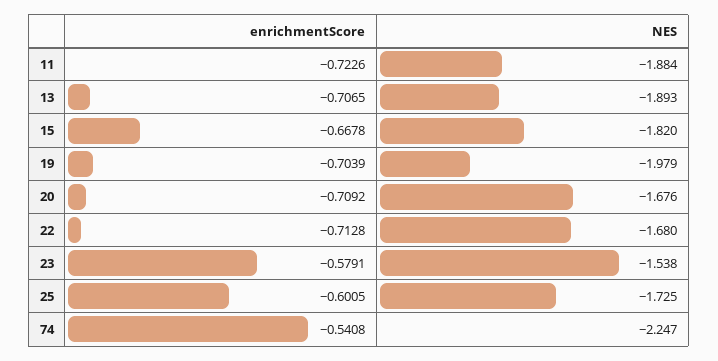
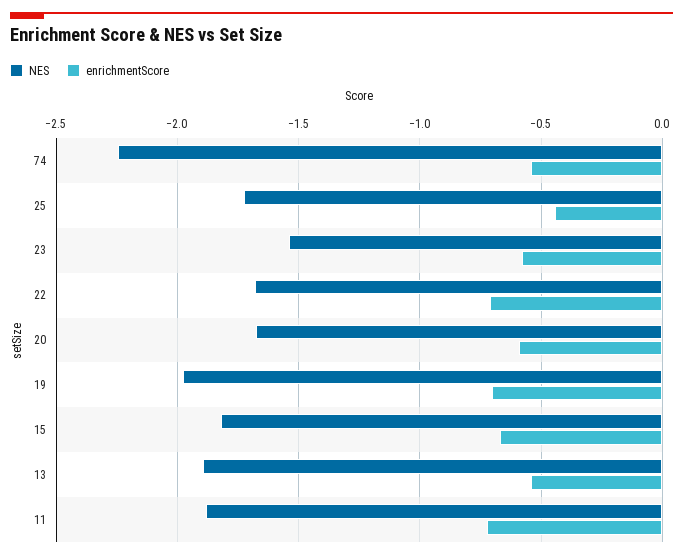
  {
    "enrichmentScore": {
      "11": -0.7226,
-     "13": -0.7065,
+     "13": -0.55,
      "15": -0.6678,
      "19": -0.7039,
-     "20": -0.7092,
+     "20": -0.6,
      "22": -0.7128,
      "23": -0.5791,
-     "25": -0.6005,
+     "25": -0.45,
      "74": -0.5408
    },
    "NES": {
      "11": -1.884,
      "13": -1.893,
      "15": -1.82,
      "19": -1.979,
      "20": -1.676,
      "22": -1.68,
      "23": -1.538,
      "25": -1.725,
      "74": -2.247
    }
  }

